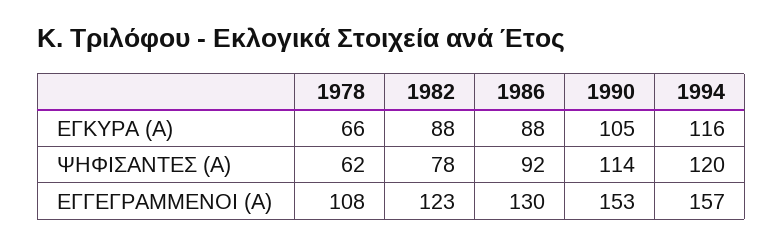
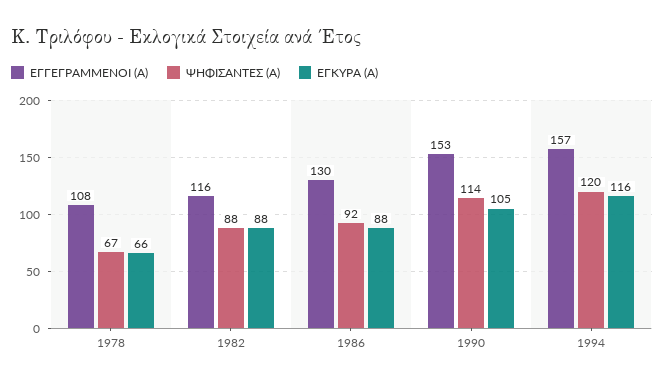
  {
    "ΕΓΚΥΡΑ (Α)": {
      "1978": 66,
      "1982": 88,
      "1986": 88,
      "1990": 105,
      "1994": 116
    },
    "ΨΗΦΙΣΑΝΤΕΣ (Α)": {
-     "1978": 62,
+     "1978": 67,
-     "1982": 78,
+     "1982": 88,
      "1986": 92,
      "1990": 114,
      "1994": 120
    },
    "ΕΓΓΕΓΡΑΜΜΕΝΟΙ (Α)": {
      "1978": 108,
-     "1982": 123,
+     "1982": 116,
      "1986": 130,
      "1990": 153,
      "1994": 157
    }
  }

